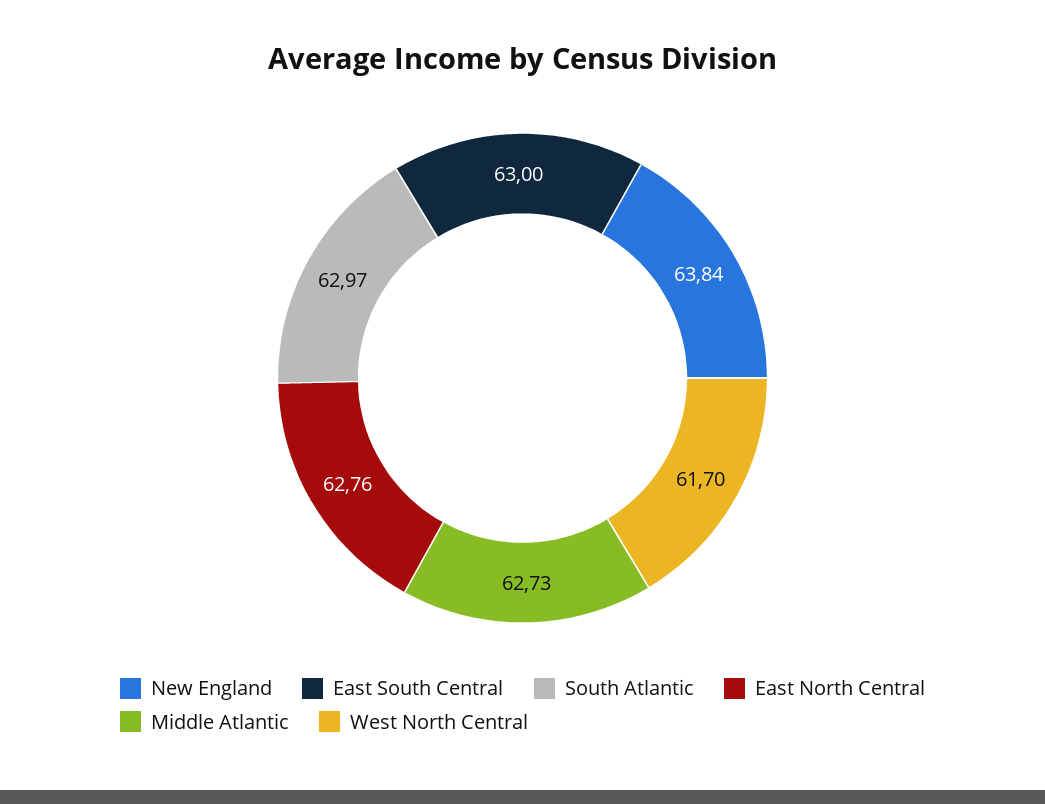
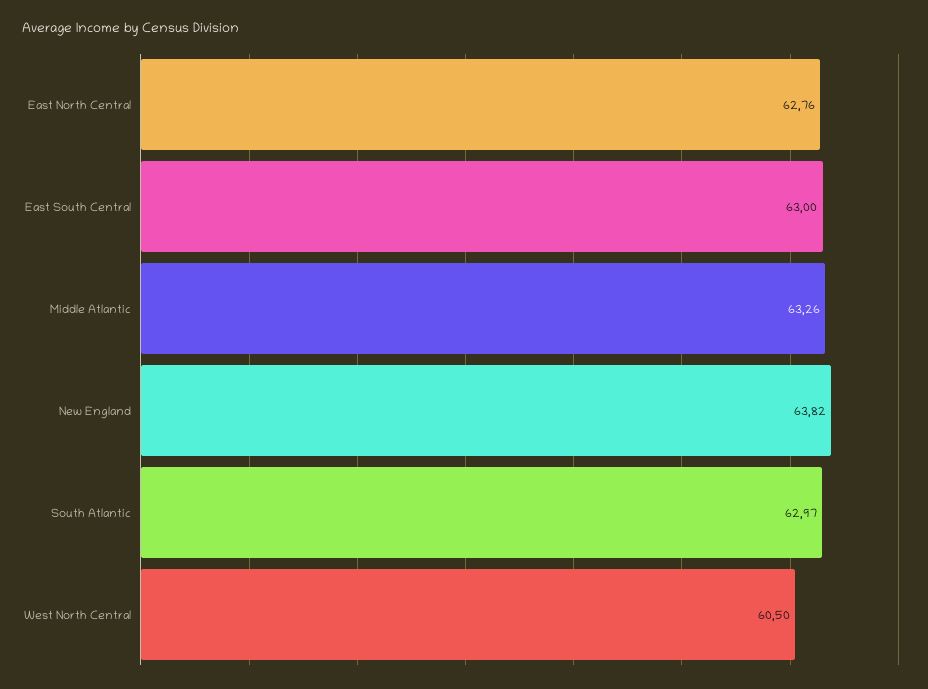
  {
-   "New England": 63.84,
+   "New England": 63.82,
    "East South Central": 63,
    "South Atlantic": 62.97,
    "East North Central": 62.76,
-   "Middle Atlantic": 62.73,
+   "Middle Atlantic": 63.26,
-   "West North Central": 61.7
+   "West North Central": 60.5
  }

